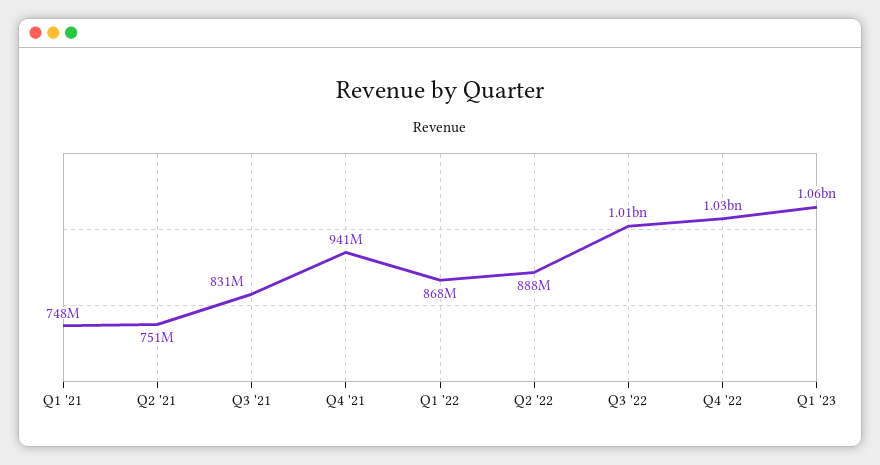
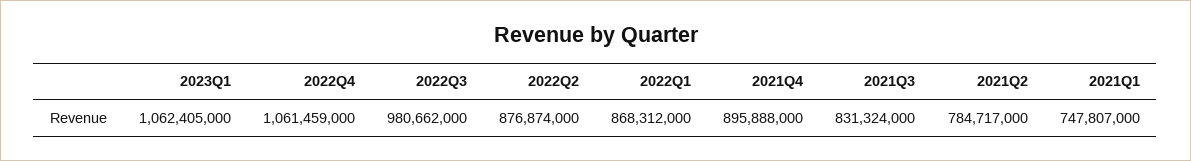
  {
    "Q1 '21": 747807000,
-   "Q2 '21": 751000000,
+   "Q2 '21": 784717000,
    "Q3 '21": 831324000,
-   "Q4 '21": 941000000,
+   "Q4 '21": 895888000,
    "Q1 '22": 868312000,
-   "Q2 '22": 888000000,
+   "Q2 '22": 876874000,
-   "Q3 '22": 1010000000,
+   "Q3 '22": 980662000,
-   "Q4 '22": 1030000000,
+   "Q4 '22": 1061459000,
    "Q1 '23": 1062405000
  }

